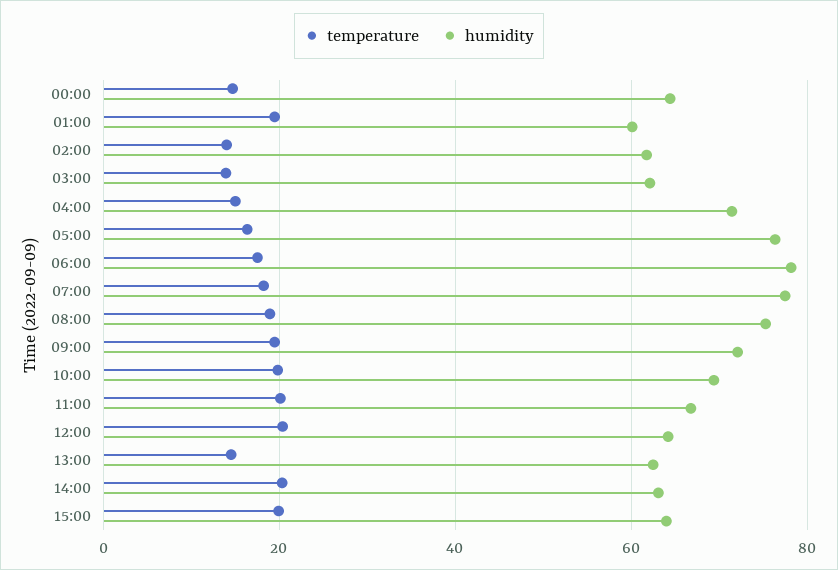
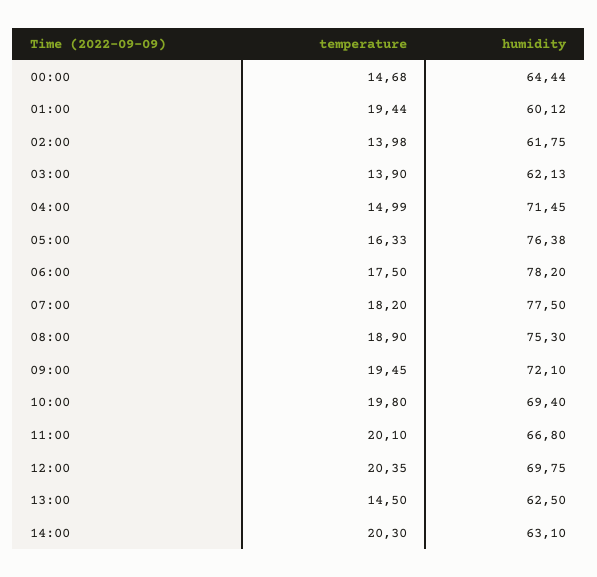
  {
    "temperature": {
      "00:00": 14.68,
      "01:00": 19.44,
      "02:00": 13.98,
      "03:00": 13.9,
      "04:00": 14.99,
      "05:00": 16.33,
      "06:00": 17.5,
      "07:00": 18.2,
      "08:00": 18.9,
      "09:00": 19.45,
      "10:00": 19.8,
      "11:00": 20.1,
      "12:00": 20.35,
      "13:00": 14.5,
-     "14:00": 20.3,
+     "14:00": 20.3
-     "15:00": 20
    },
    "humidity": {
      "00:00": 64.44,
      "01:00": 60.12,
      "02:00": 61.75,
      "03:00": 62.13,
      "04:00": 71.45,
      "05:00": 76.38,
      "06:00": 78.2,
      "07:00": 77.5,
      "08:00": 75.3,
      "09:00": 72.1,
      "10:00": 69.4,
      "11:00": 66.8,
-     "12:00": 64,
+     "12:00": 69.75,
      "13:00": 62.5,
-     "14:00": 63.1,
+     "14:00": 63.1
-     "15:00": 64
    }
  }

